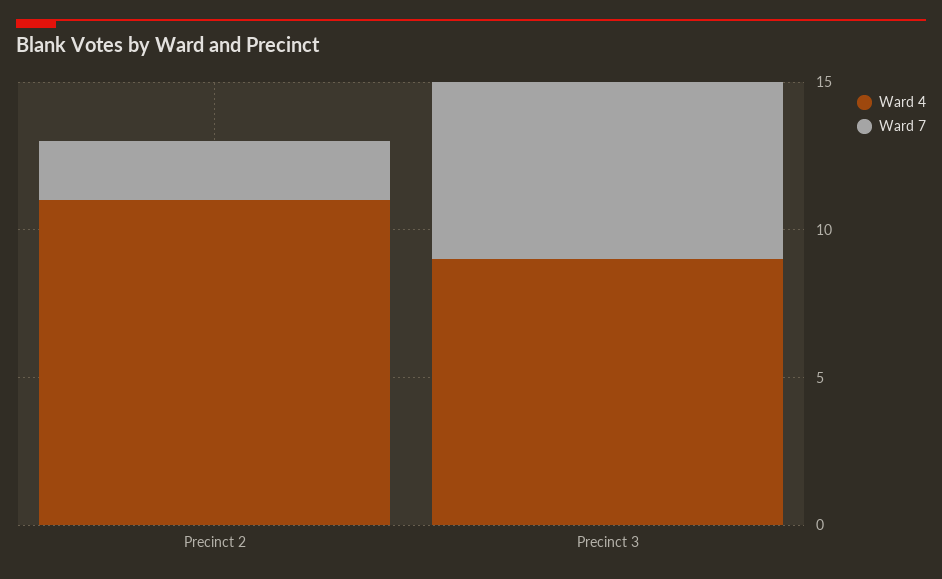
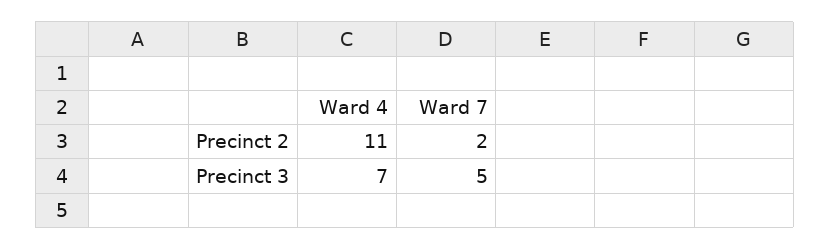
  {
    "Ward 4": {
      "Precinct 2": 11,
-     "Precinct 3": 9
+     "Precinct 3": 7
    },
    "Ward 7": {
      "Precinct 2": 2,
-     "Precinct 3": 6
+     "Precinct 3": 5
    }
  }

